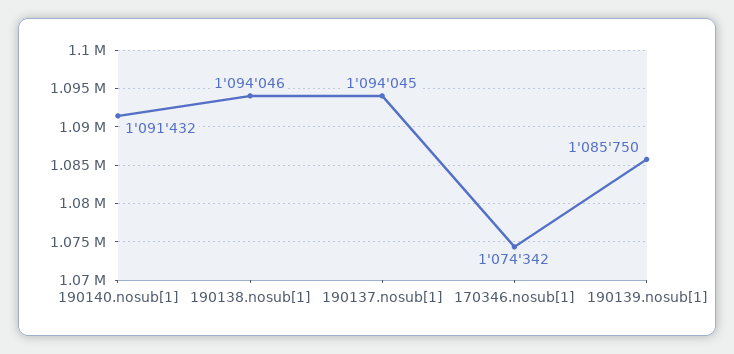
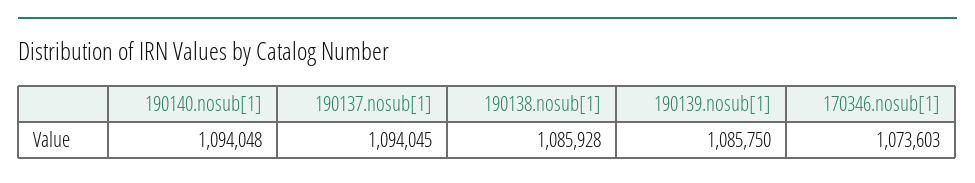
  {
-   "190140.nosub[1]": 1091432,
+   "190140.nosub[1]": 1094048,
-   "190138.nosub[1]": 1094046,
+   "190138.nosub[1]": 1085928,
    "190137.nosub[1]": 1094045,
-   "170346.nosub[1]": 1074342,
+   "170346.nosub[1]": 1073603,
    "190139.nosub[1]": 1085750
  }

